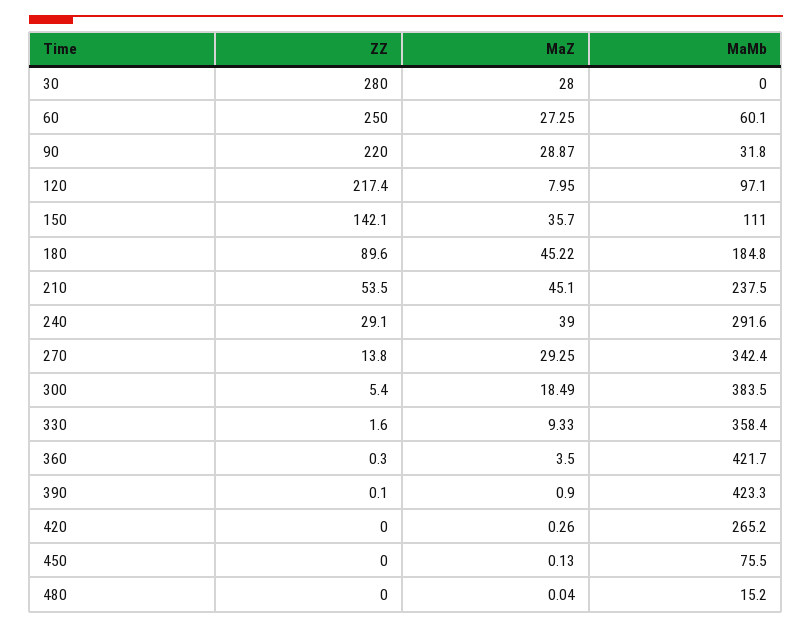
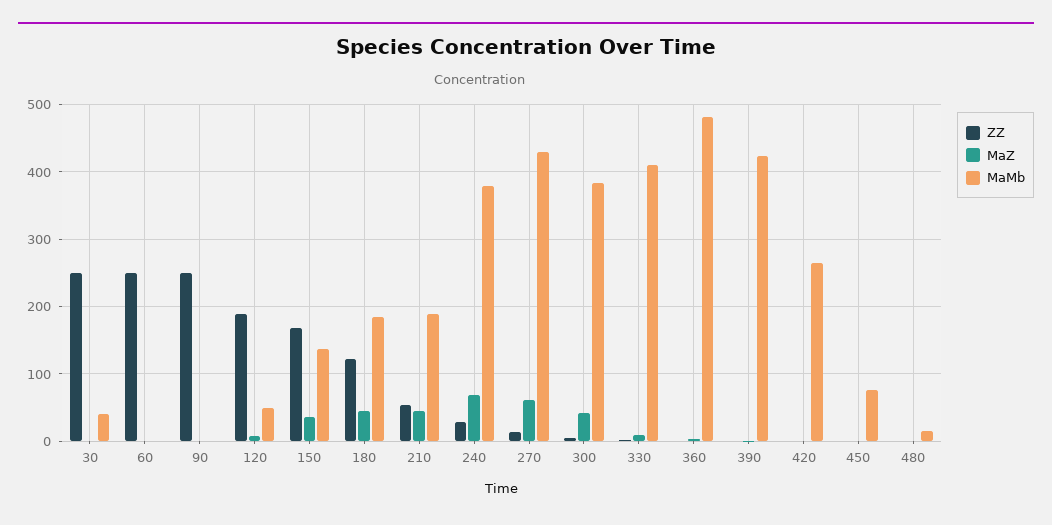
  {
    "ZZ": {
-     "30": 280,
+     "30": 250,
      "60": 250,
-     "90": 220,
+     "90": 250,
-     "120": 217.4,
+     "120": 190,
-     "150": 142.1,
+     "150": 170,
-     "180": 89.6,
+     "180": 120,
      "210": 53.5,
      "240": 29.1,
      "270": 13.8,
      "300": 5.4,
      "330": 1.6,
      "360": 0.3,
      "390": 0.1,
      "420": 0,
      "450": 0,
      "480": 0
    },
    "MaZ": {
-     "30": 28,
+     "30": 0,
-     "60": 27.25,
+     "60": 0,
-     "90": 28.87,
+     "90": 0,
      "120": 7.95,
      "150": 35.7,
      "180": 45.22,
      "210": 45.1,
-     "240": 39,
+     "240": 70,
-     "270": 29.25,
+     "270": 60,
-     "300": 18.49,
+     "300": 40,
      "330": 9.33,
      "360": 3.5,
      "390": 0.9,
      "420": 0.26,
      "450": 0.13,
      "480": 0.04
    },
    "MaMb": {
-     "30": 0,
+     "30": 40,
-     "60": 60.1,
+     "60": 0,
-     "90": 31.8,
+     "90": 0,
-     "120": 97.1,
+     "120": 50,
-     "150": 111,
+     "150": 140,
      "180": 184.8,
-     "210": 237.5,
+     "210": 190,
-     "240": 291.6,
+     "240": 380,
-     "270": 342.4,
+     "270": 430,
      "300": 383.5,
-     "330": 358.4,
+     "330": 410,
-     "360": 421.7,
+     "360": 480,
      "390": 423.3,
      "420": 265.2,
      "450": 75.5,
      "480": 15.2
    }
  }

